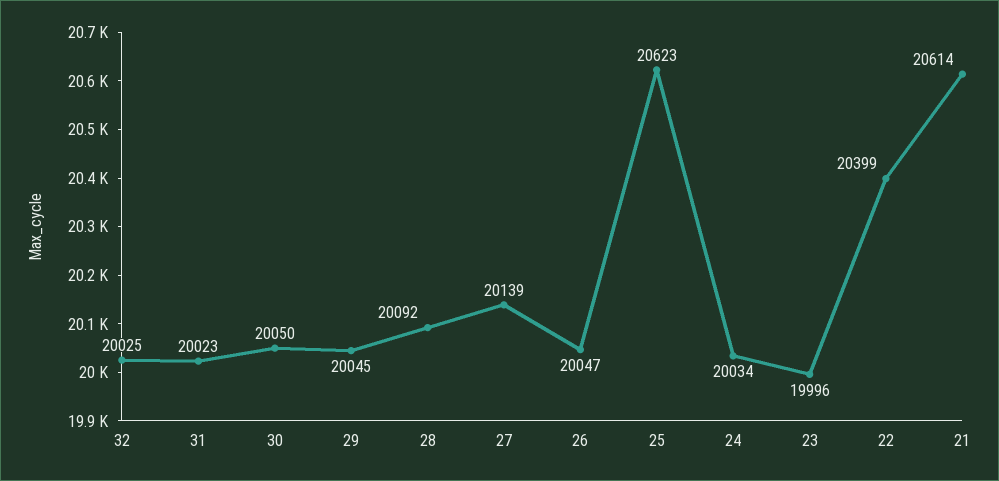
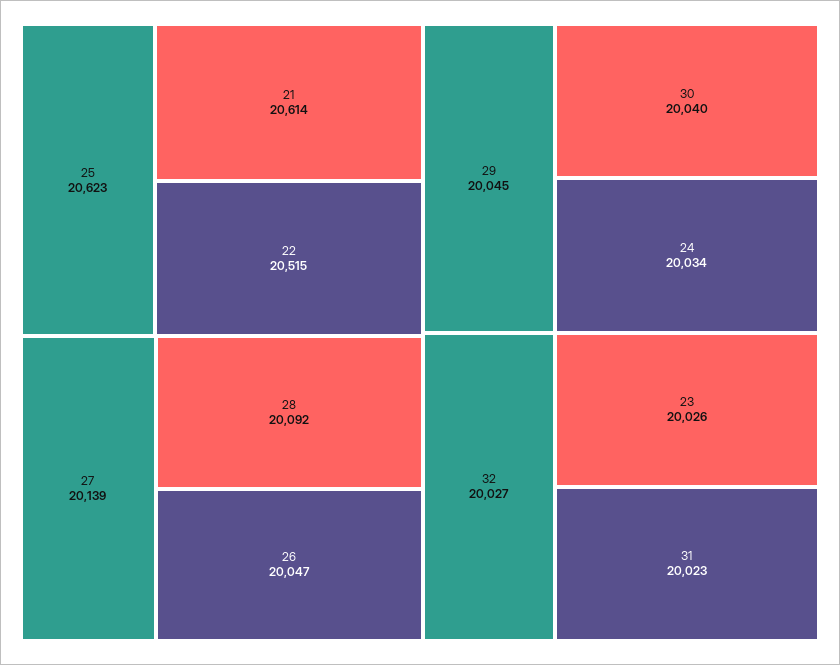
  {
-   "32": 20025,
+   "32": 20027,
    "31": 20023,
-   "30": 20050,
+   "30": 20040,
    "29": 20045,
    "28": 20092,
    "27": 20139,
    "26": 20047,
    "25": 20623,
    "24": 20034,
-   "23": 19996,
+   "23": 20026,
-   "22": 20399,
+   "22": 20515,
    "21": 20614
  }

